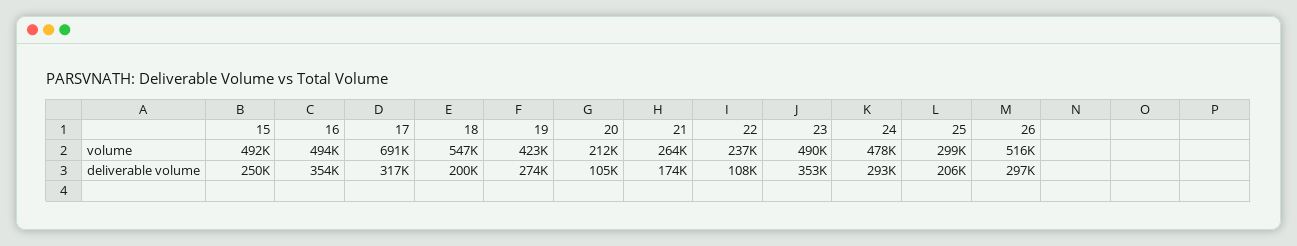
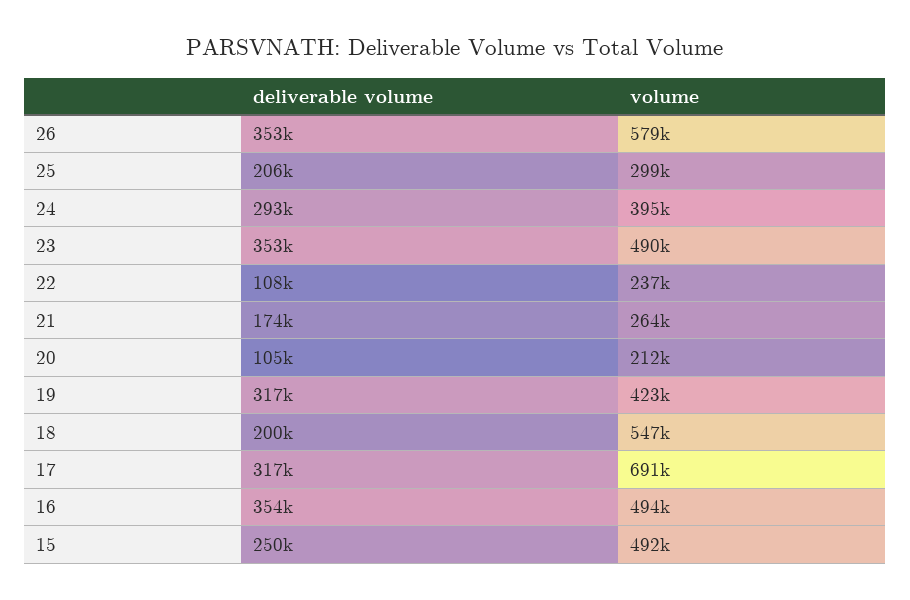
  {
    "15": {
      "volume": 492000,
      "deliverable volume": 250000
    },
    "16": {
      "volume": 494000,
      "deliverable volume": 354000
    },
    "17": {
      "volume": 691000,
      "deliverable volume": 317000
    },
    "18": {
      "volume": 547000,
      "deliverable volume": 200000
    },
    "19": {
      "volume": 423000,
-     "deliverable volume": 274000
+     "deliverable volume": 317000
    },
    "20": {
      "volume": 212000,
      "deliverable volume": 105000
    },
    "21": {
      "volume": 264000,
      "deliverable volume": 174000
    },
    "22": {
      "volume": 237000,
      "deliverable volume": 108000
    },
    "23": {
      "volume": 490000,
      "deliverable volume": 353000
    },
    "24": {
-     "volume": 478000,
+     "volume": 395000,
      "deliverable volume": 293000
    },
    "25": {
      "volume": 299000,
      "deliverable volume": 206000
    },
    "26": {
-     "volume": 516000,
+     "volume": 579000,
-     "deliverable volume": 297000
+     "deliverable volume": 353000
    }
  }

